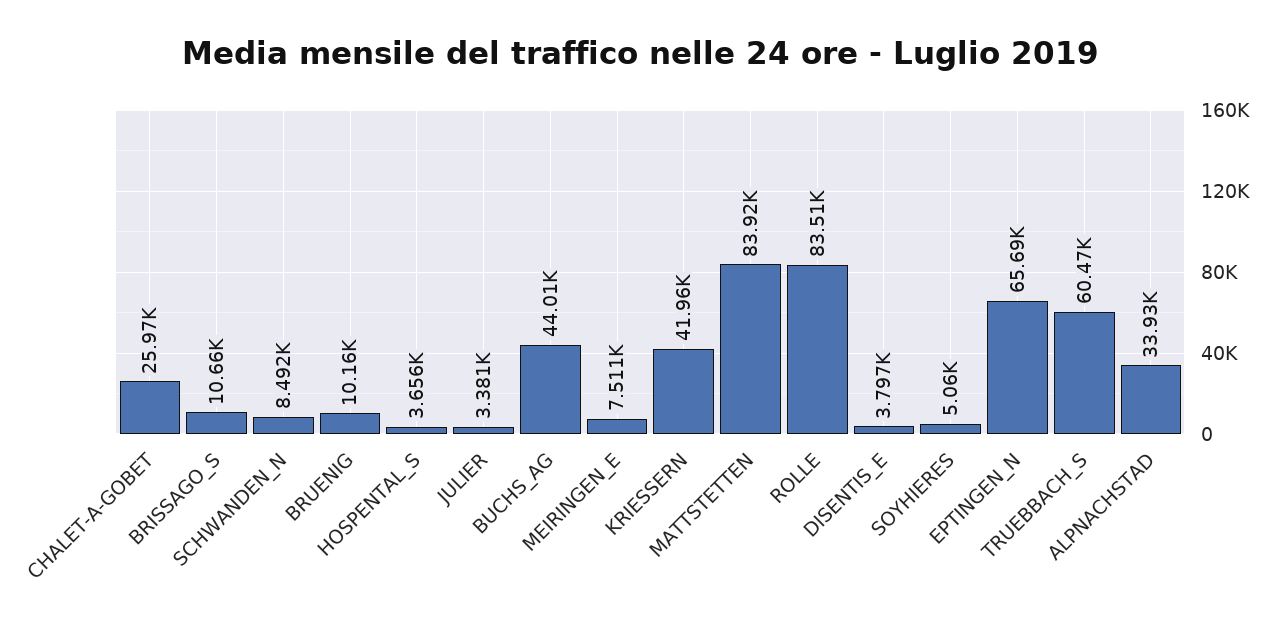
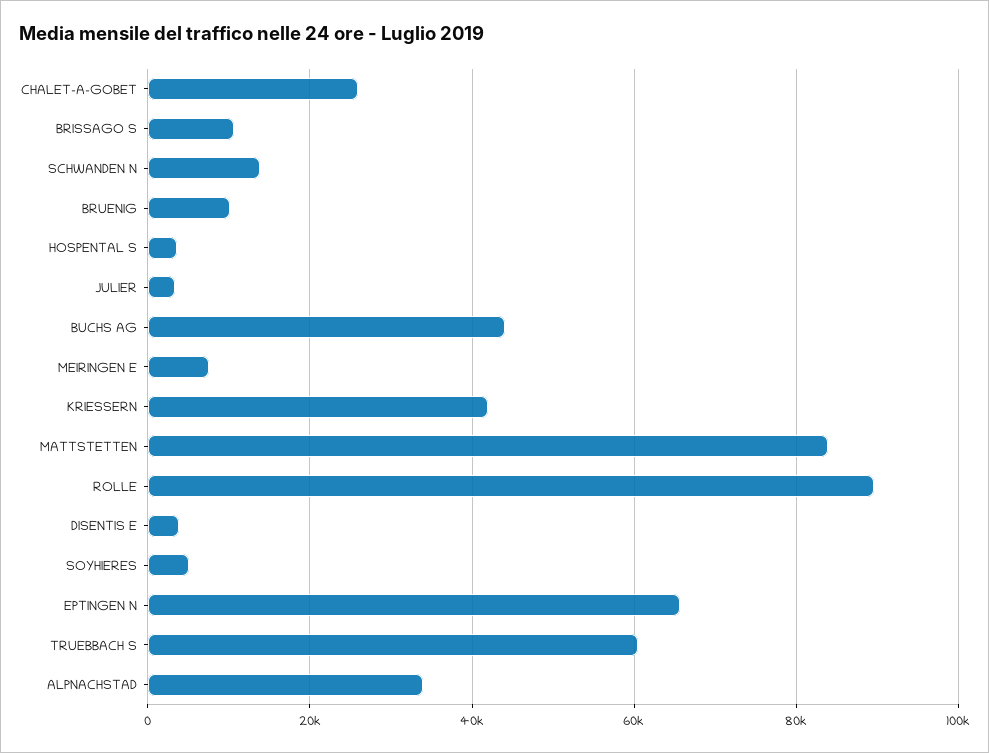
  {
    "CHALET-A-GOBET": 25970,
    "BRISSAGO_S": 10660,
-   "SCHWANDEN_N": 8492,
+   "SCHWANDEN_N": 14000,
    "BRUENIG": 10160,
    "HOSPENTAL_S": 3656,
    "JULIER": 3381,
    "BUCHS_AG": 44010,
    "MEIRINGEN_E": 7511,
    "KRIESSERN": 41960,
    "MATTSTETTEN": 83920,
-   "ROLLE": 83510,
+   "ROLLE": 90000,
    "DISENTIS_E": 3797,
    "SOYHIERES": 5060,
    "EPTINGEN_N": 65690,
    "TRUEBBACH_S": 60470,
    "ALPNACHSTAD": 33930
  }

